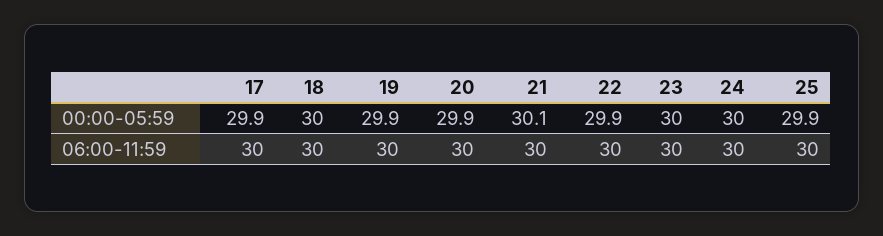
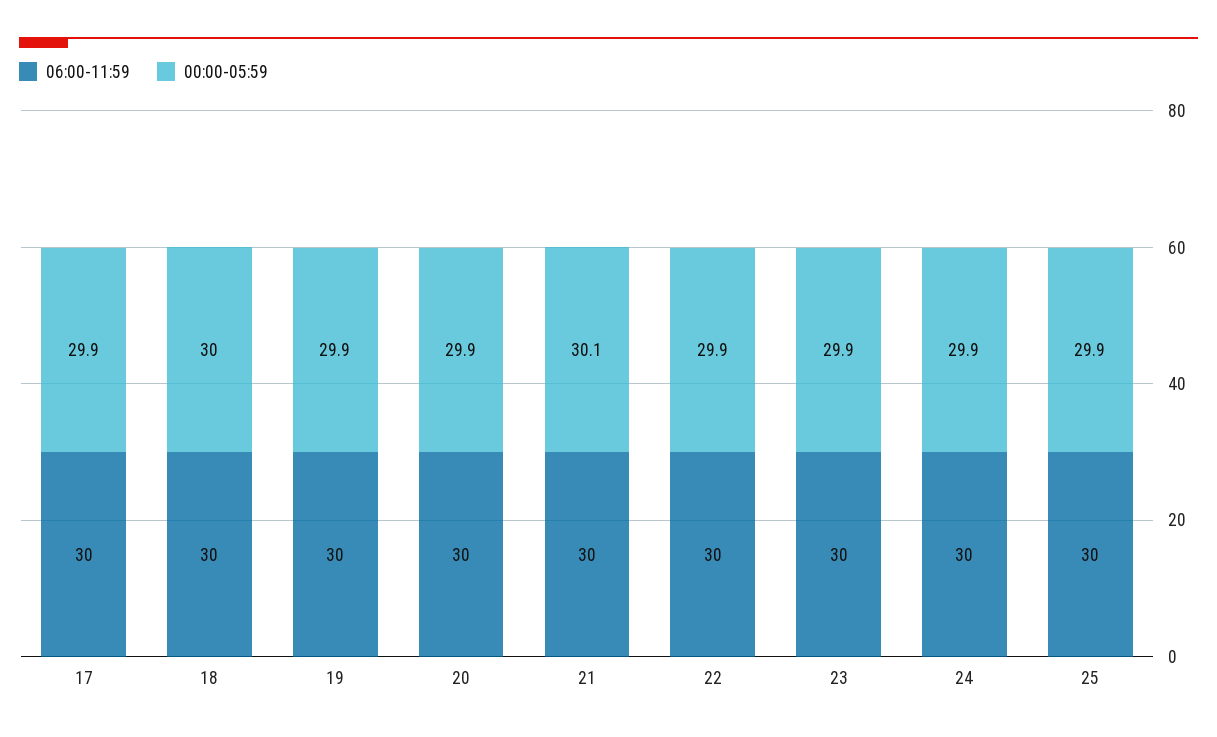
  {
    "00:00-05:59": {
      "17": 29.9,
      "18": 30,
      "19": 29.9,
      "20": 29.9,
      "21": 30.1,
      "22": 29.9,
-     "23": 30,
+     "23": 29.9,
-     "24": 30,
+     "24": 29.9,
      "25": 29.9
    },
    "06:00-11:59": {
      "17": 30,
      "18": 30,
      "19": 30,
      "20": 30,
      "21": 30,
      "22": 30,
      "23": 30,
      "24": 30,
      "25": 30
    }
  }

